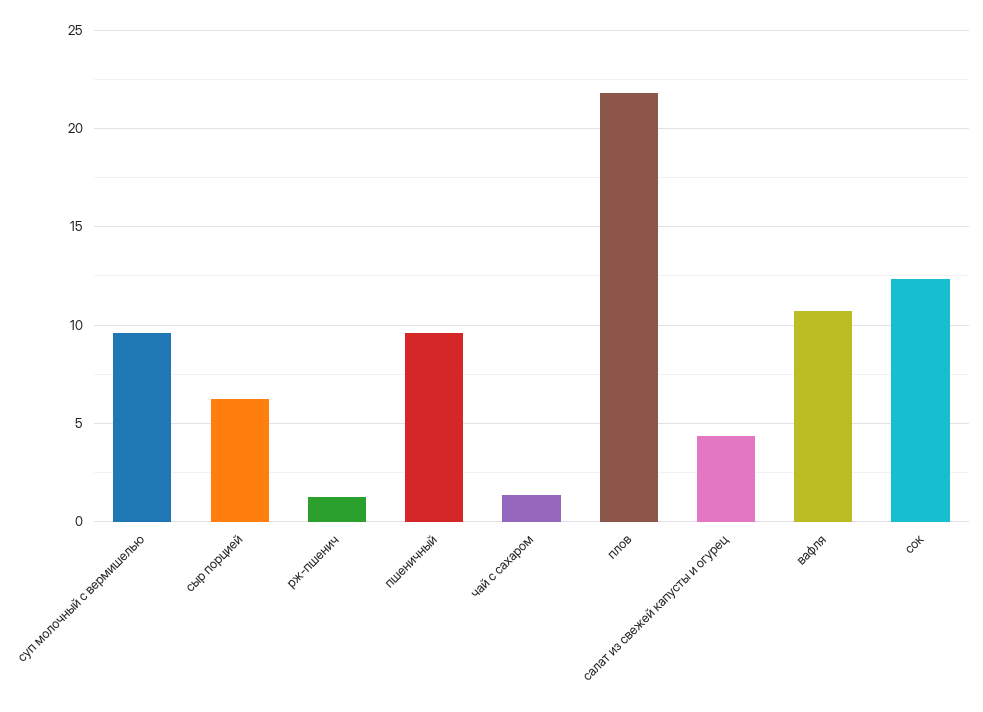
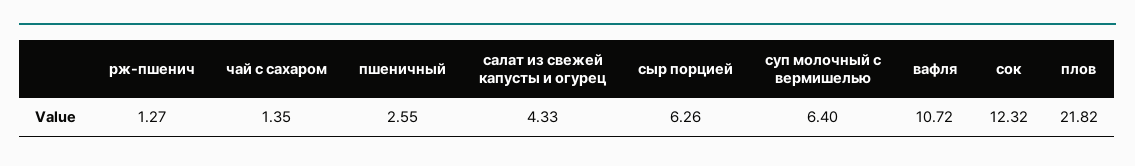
  {
-   "суп молочный с вермишелью": 9.5,
+   "суп молочный с вермишелью": 6.4,
    "сыр порцией": 6.26,
    "рж-пшенич": 1.27,
-   "пшеничный": 9.5,
+   "пшеничный": 2.55,
    "чай с сахаром": 1.35,
    "плов": 21.82,
    "салат из свежей капусты и огурец": 4.33,
    "вафля": 10.72,
    "сок": 12.32
  }

